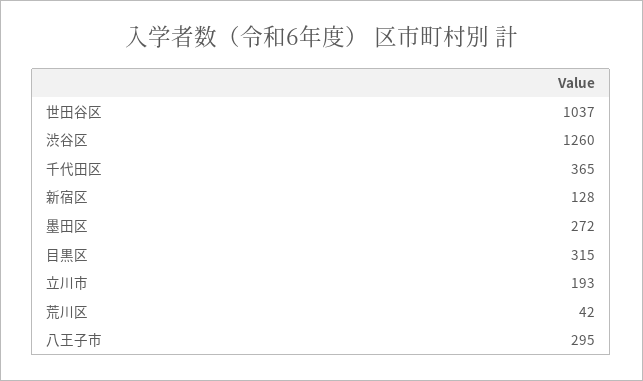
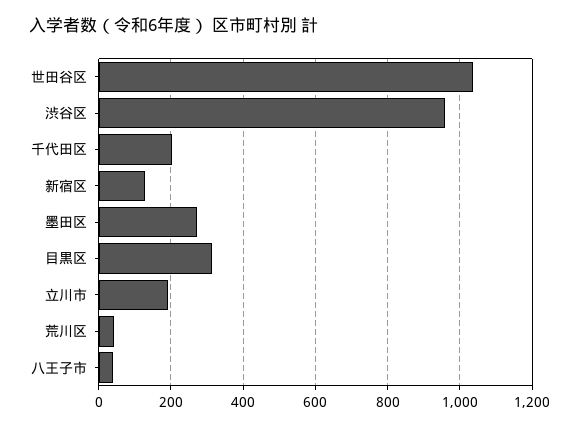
  {
    "世田谷区": 1037,
-   "渋谷区": 1260,
+   "渋谷区": 960,
-   "千代田区": 365,
+   "千代田区": 200,
    "新宿区": 128,
    "墨田区": 272,
    "目黒区": 315,
    "立川市": 193,
    "荒川区": 42,
-   "八王子市": 295
+   "八王子市": 40
  }

